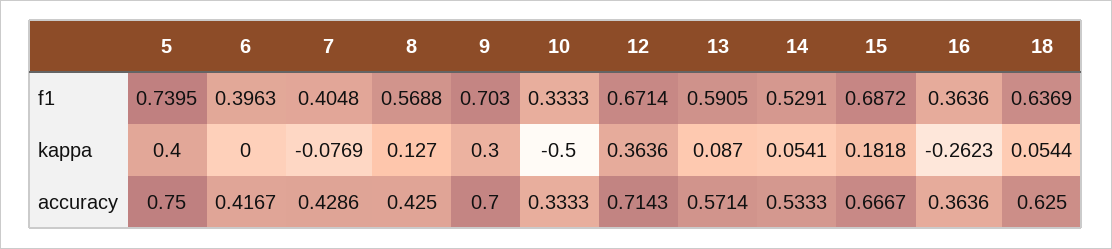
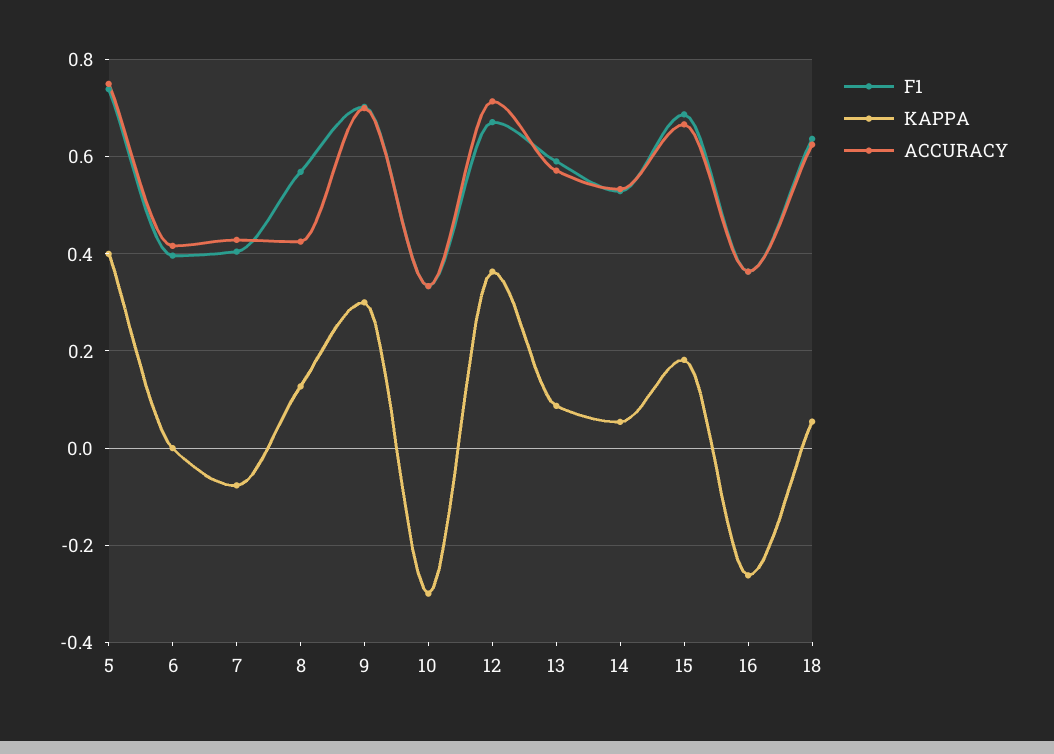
  {
    "f1": {
      "5": 0.7395,
      "6": 0.3963,
      "7": 0.4048,
      "8": 0.5688,
      "9": 0.703,
      "10": 0.3333,
      "12": 0.6714,
      "13": 0.5905,
      "14": 0.5291,
      "15": 0.6872,
      "16": 0.3636,
      "18": 0.6369
    },
    "kappa": {
      "5": 0.4,
      "6": 0,
      "7": -0.0769,
      "8": 0.127,
      "9": 0.3,
-     "10": -0.5,
+     "10": -0.3,
      "12": 0.3636,
      "13": 0.087,
      "14": 0.0541,
      "15": 0.1818,
      "16": -0.2623,
      "18": 0.0544
    },
    "accuracy": {
      "5": 0.75,
      "6": 0.4167,
      "7": 0.4286,
      "8": 0.425,
      "9": 0.7,
      "10": 0.3333,
      "12": 0.7143,
      "13": 0.5714,
      "14": 0.5333,
      "15": 0.6667,
      "16": 0.3636,
      "18": 0.625
    }
  }

